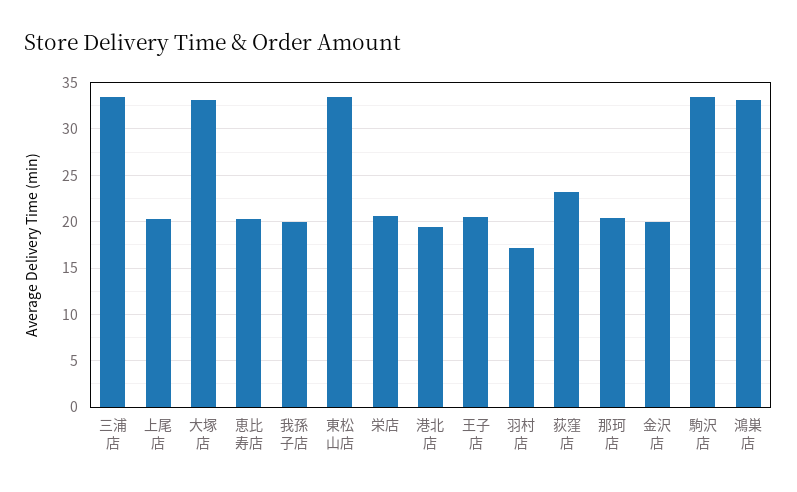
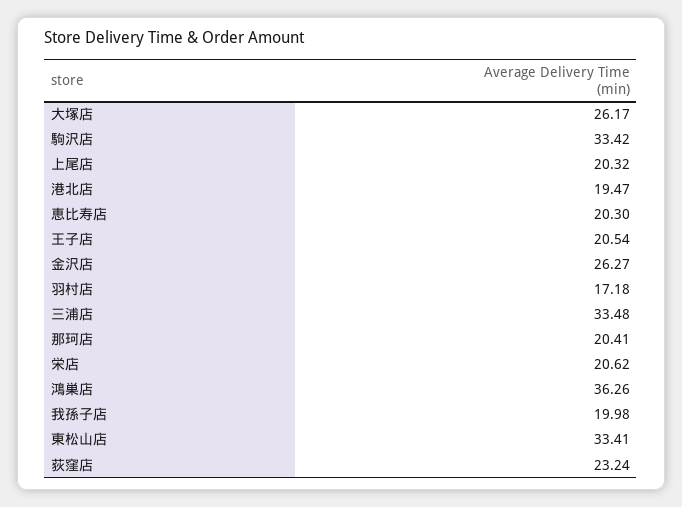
  {
    "三浦店": 33.48,
    "上尾店": 20.32,
-   "大塚店": 33,
+   "大塚店": 26.17,
    "恵比寿店": 20.3,
    "我孫子店": 19.98,
    "東松山店": 33.41,
    "栄店": 20.62,
    "港北店": 19.47,
    "王子店": 20.54,
    "羽村店": 17.18,
    "荻窪店": 23.24,
    "那珂店": 20.41,
-   "金沢店": 20,
+   "金沢店": 26.27,
    "駒沢店": 33.42,
-   "鴻巣店": 33
+   "鴻巣店": 36.26
  }

